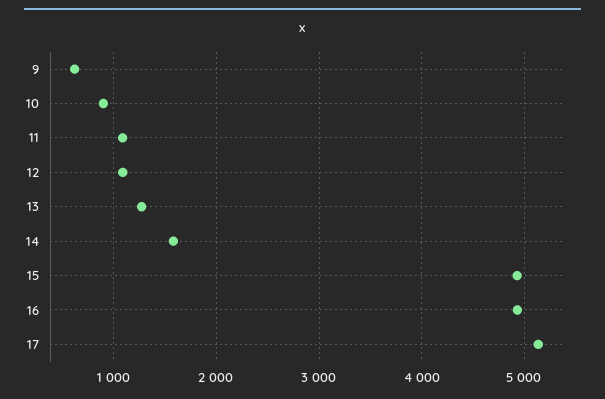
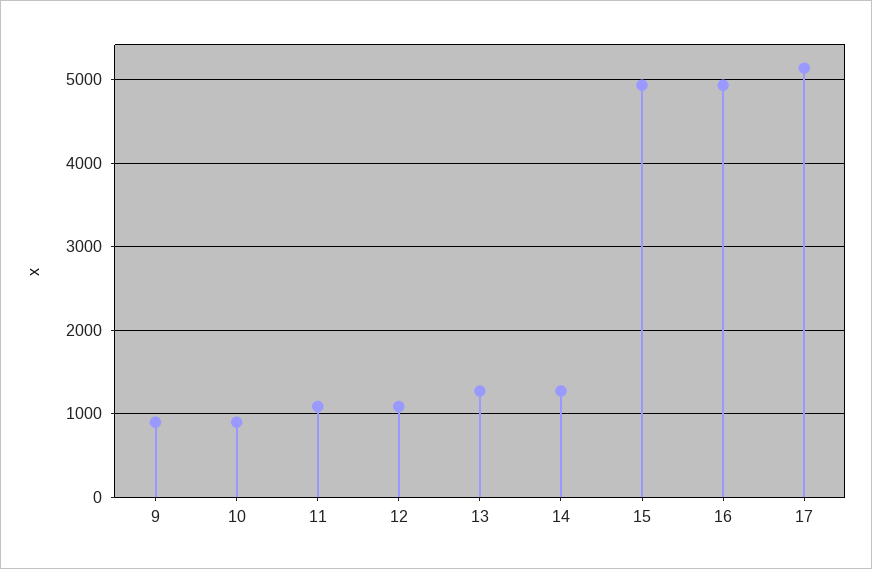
  {
-   "9": 600,
+   "9": 900,
    "10": 900,
    "11": 1100,
    "12": 1100,
    "13": 1300,
-   "14": 1600,
+   "14": 1300,
    "15": 4900,
    "16": 4900,
    "17": 5100
  }

